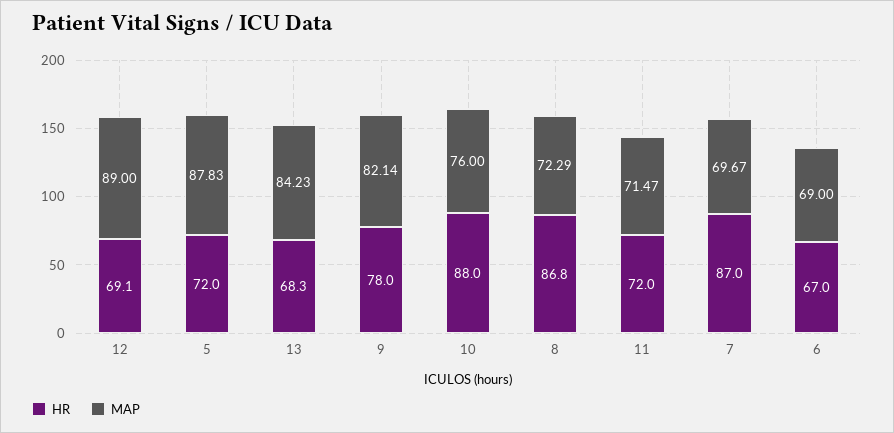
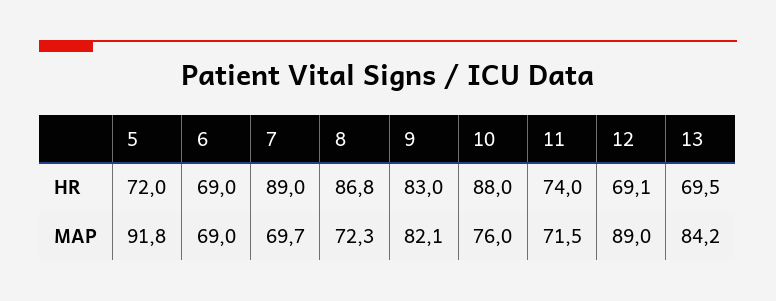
  {
    "HR": {
      "12": 69.1,
      "5": 72,
-     "13": 68.3,
+     "13": 69.5,
-     "9": 78,
+     "9": 83,
      "10": 88,
      "8": 86.8,
-     "11": 72,
+     "11": 74,
-     "7": 87,
+     "7": 89,
-     "6": 67
+     "6": 69
    },
    "MAP": {
      "12": 89,
-     "5": 87.83,
+     "5": 91.8,
      "13": 84.23,
      "9": 82.14,
      "10": 76,
      "8": 72.29,
      "11": 71.47,
      "7": 69.67,
      "6": 69
    }
  }

